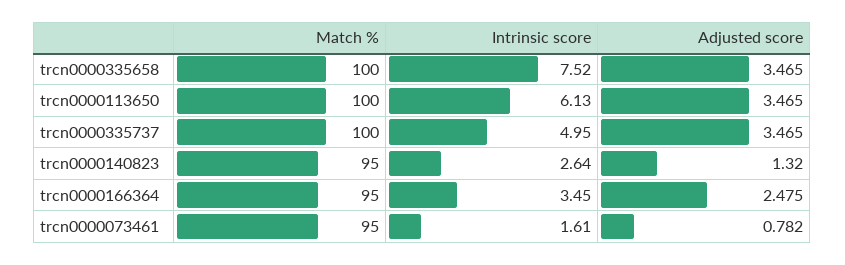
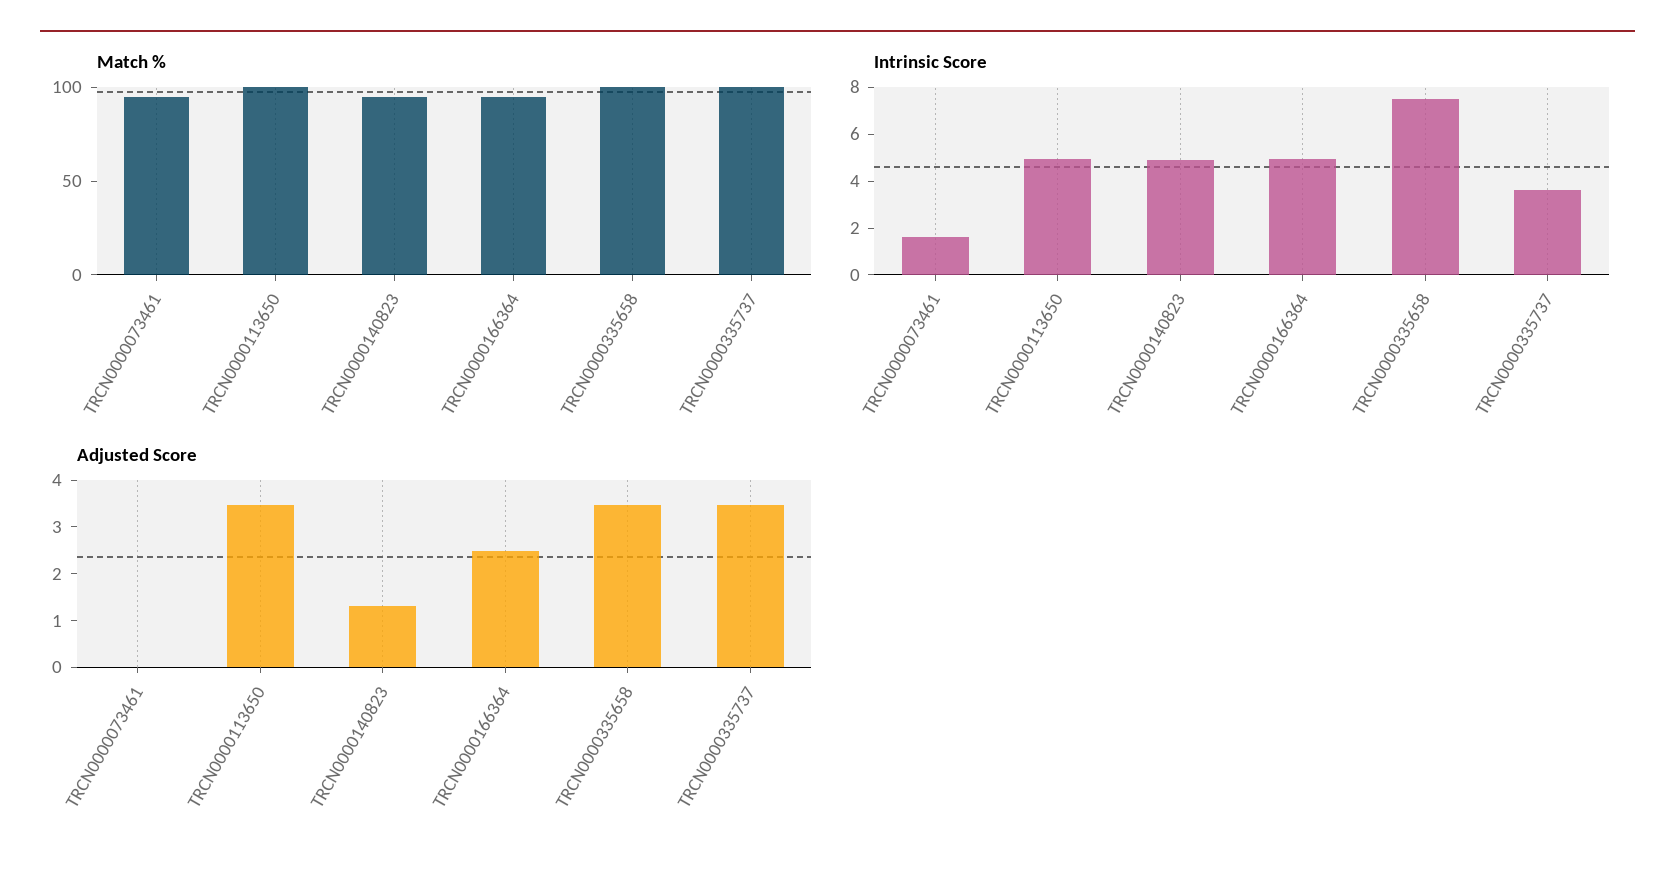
  {
    "Match %": {
      "trcn0000335658": 100,
      "trcn0000113650": 100,
      "trcn0000335737": 100,
      "trcn0000140823": 95,
      "trcn0000166364": 95,
      "trcn0000073461": 95
    },
    "Intrinsic score": {
      "trcn0000335658": 7.52,
-     "trcn0000113650": 6.13,
+     "trcn0000113650": 5,
-     "trcn0000335737": 4.95,
+     "trcn0000335737": 3.5,
-     "trcn0000140823": 2.64,
+     "trcn0000140823": 5,
-     "trcn0000166364": 3.45,
+     "trcn0000166364": 5,
      "trcn0000073461": 1.61
    },
    "Adjusted score": {
      "trcn0000335658": 3.465,
      "trcn0000113650": 3.465,
      "trcn0000335737": 3.465,
      "trcn0000140823": 1.32,
      "trcn0000166364": 2.475,
-     "trcn0000073461": 0.782
+     "trcn0000073461": 0
    }
  }

